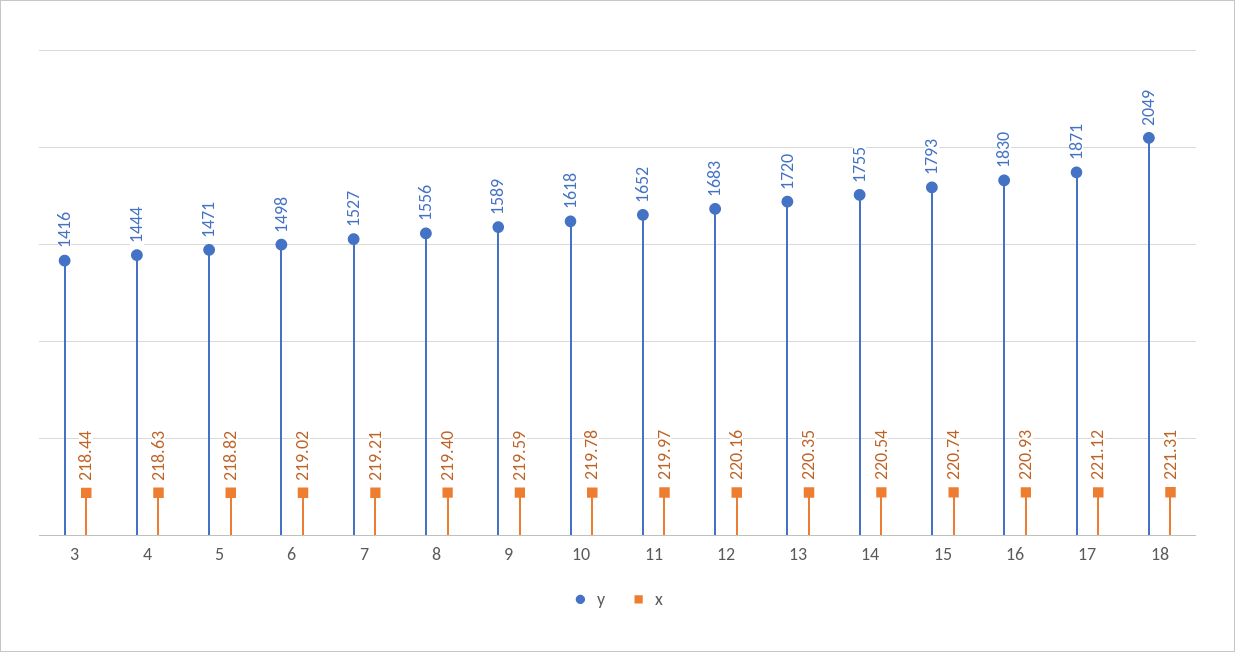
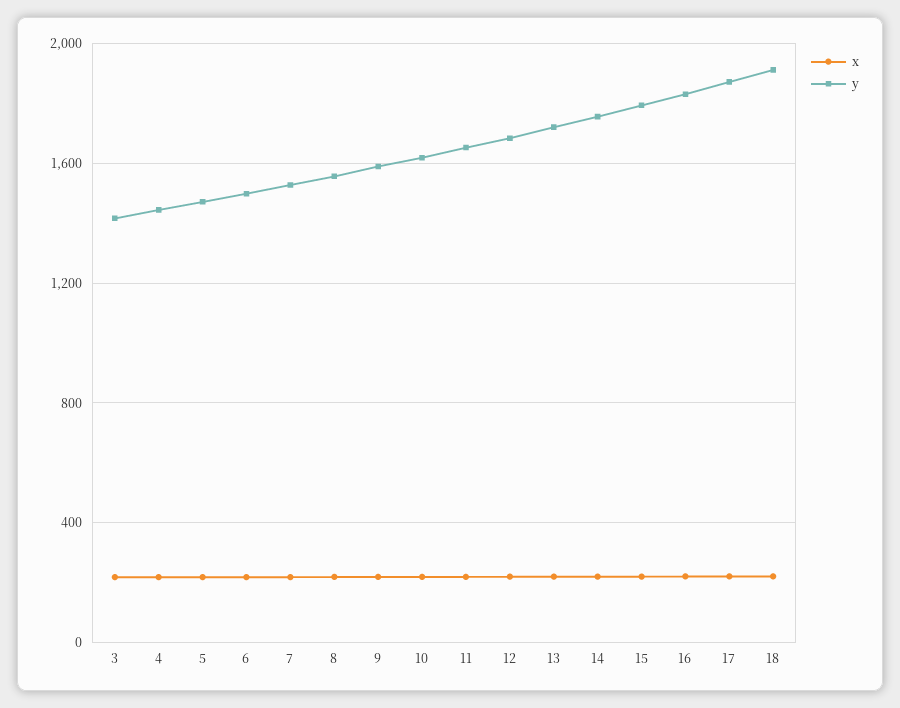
  {
    "y": {
      "3": 1416,
      "4": 1444,
      "5": 1471,
      "6": 1498,
      "7": 1527,
      "8": 1556,
      "9": 1589,
      "10": 1618,
      "11": 1652,
      "12": 1683,
      "13": 1720,
      "14": 1755,
      "15": 1793,
      "16": 1830,
      "17": 1871,
-     "18": 2049
+     "18": 1900
    },
    "x": {
      "3": 218.44,
      "4": 218.63,
      "5": 218.82,
      "6": 219.02,
      "7": 219.21,
      "8": 219.4,
      "9": 219.59,
      "10": 219.78,
      "11": 219.97,
      "12": 220.16,
      "13": 220.35,
      "14": 220.54,
      "15": 220.74,
      "16": 220.93,
      "17": 221.12,
      "18": 221.31
    }
  }

